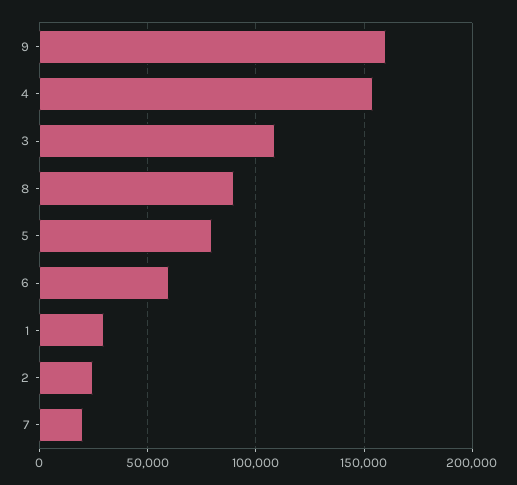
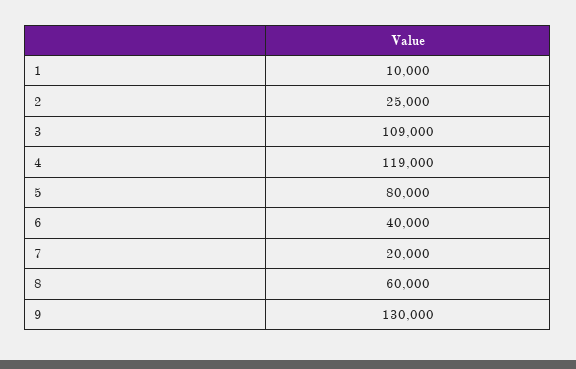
  {
-   "9": 160000,
+   "9": 130000,
-   "4": 155000,
+   "4": 119000,
    "3": 109000,
-   "8": 90000,
+   "8": 60000,
    "5": 80000,
-   "6": 60000,
+   "6": 40000,
-   "1": 30000,
+   "1": 10000,
    "2": 25000,
    "7": 20000
  }

